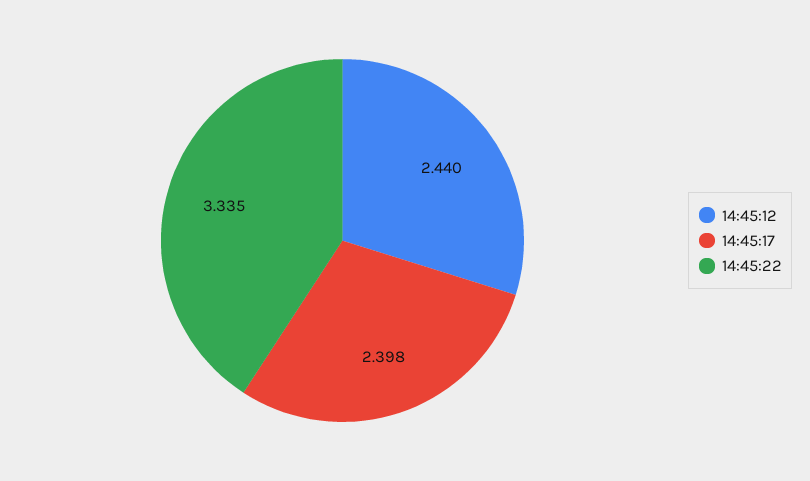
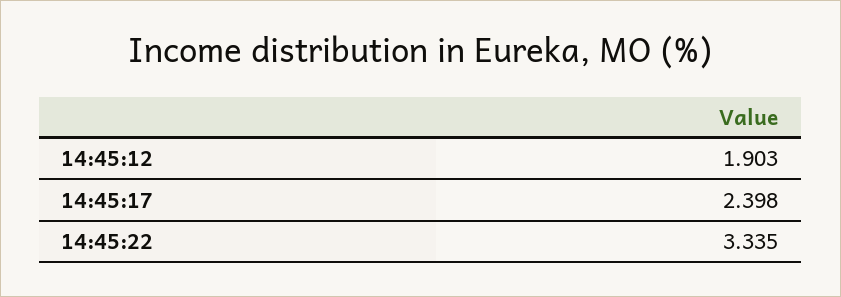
  {
-   "14:45:12": 2.44,
+   "14:45:12": 1.903,
    "14:45:17": 2.398,
    "14:45:22": 3.335
  }

